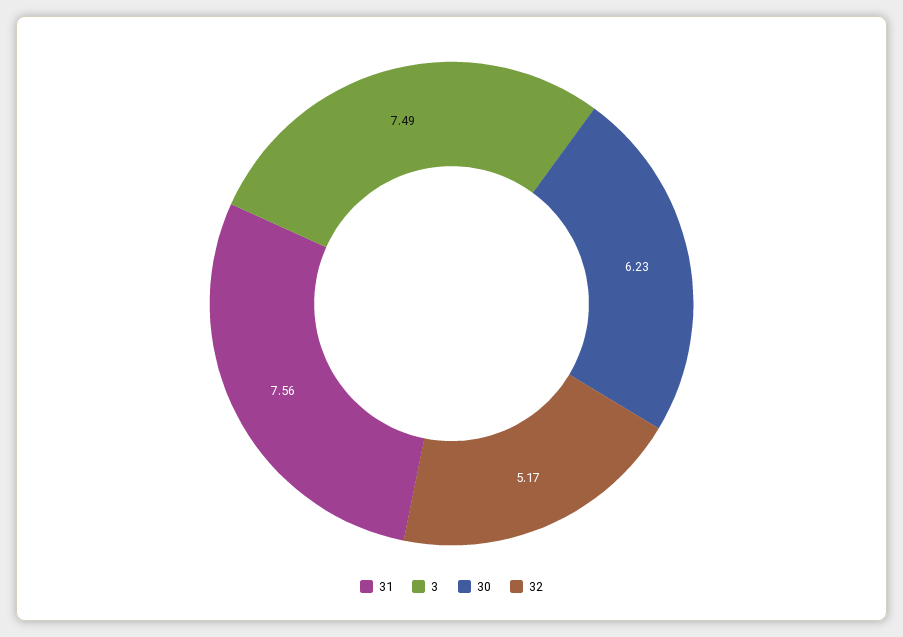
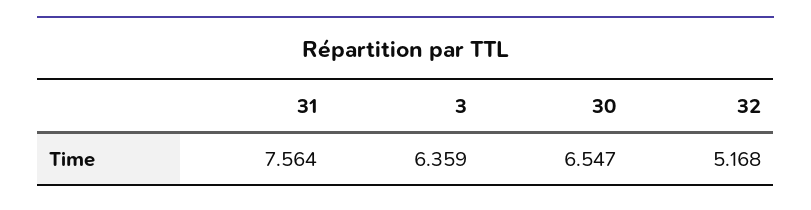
  {
    "31": 7.564,
-   "3": 7.49,
+   "3": 6.359,
-   "30": 6.23,
+   "30": 6.547,
    "32": 5.168
  }

